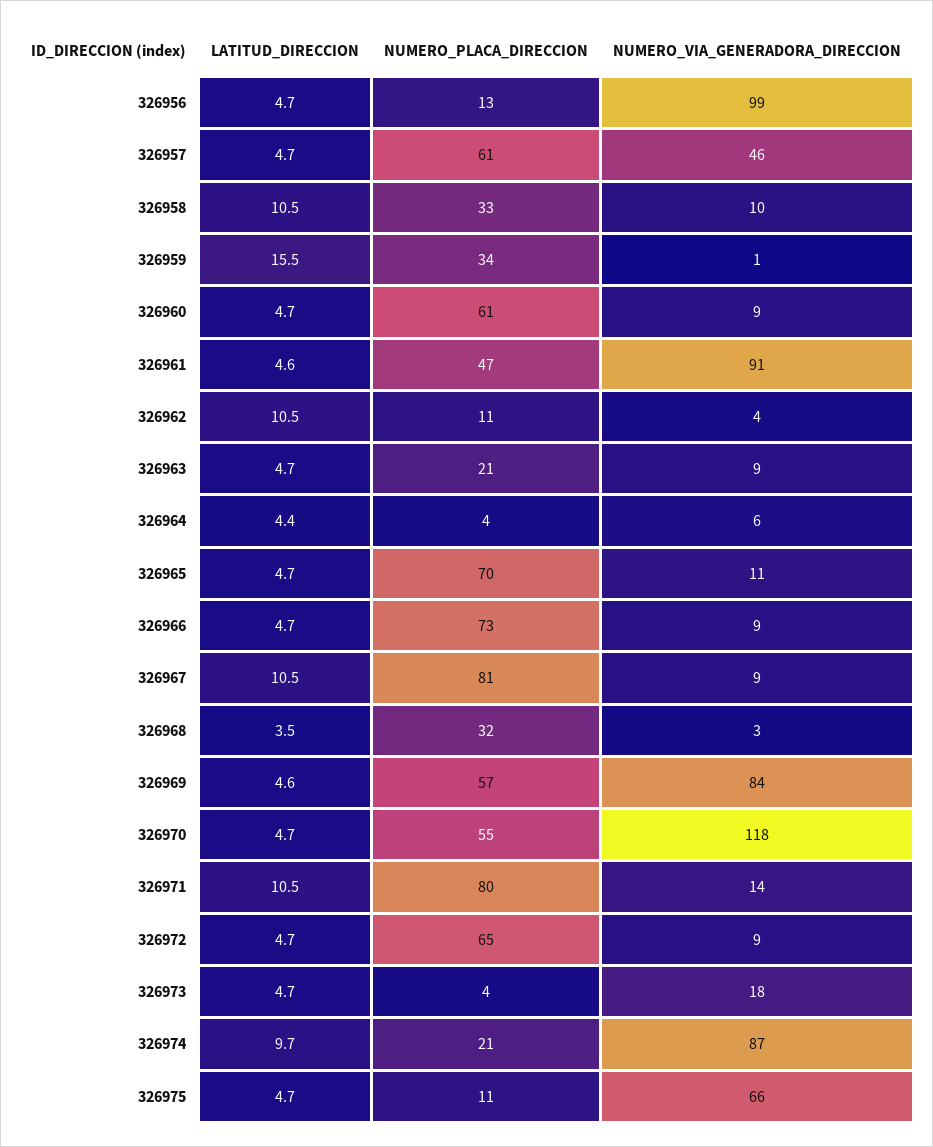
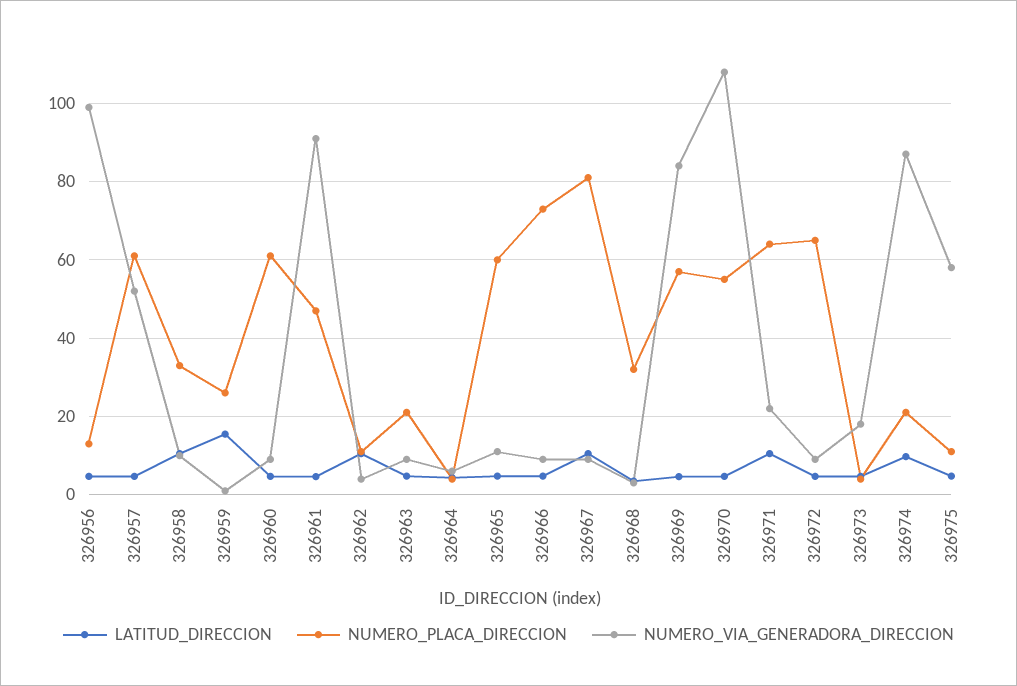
  {
    "LATITUD_DIRECCION": {
      "326956": 4.7,
      "326957": 4.7,
      "326958": 10.5,
      "326959": 15.5,
      "326960": 4.7,
      "326961": 4.6,
      "326962": 10.5,
      "326963": 4.7,
      "326964": 4.4,
      "326965": 4.7,
      "326966": 4.7,
      "326967": 10.5,
      "326968": 3.5,
      "326969": 4.6,
      "326970": 4.7,
      "326971": 10.5,
      "326972": 4.7,
      "326973": 4.7,
      "326974": 9.7,
      "326975": 4.7
    },
    "NUMERO_PLACA_DIRECCION": {
      "326956": 13,
      "326957": 61,
      "326958": 33,
-     "326959": 34,
+     "326959": 26,
      "326960": 61,
      "326961": 47,
      "326962": 11,
      "326963": 21,
      "326964": 4,
-     "326965": 70,
+     "326965": 60,
      "326966": 73,
      "326967": 81,
      "326968": 32,
      "326969": 57,
      "326970": 55,
-     "326971": 80,
+     "326971": 64,
      "326972": 65,
      "326973": 4,
      "326974": 21,
      "326975": 11
    },
    "NUMERO_VIA_GENERADORA_DIRECCION": {
      "326956": 99,
-     "326957": 46,
+     "326957": 52,
      "326958": 10,
      "326959": 1,
      "326960": 9,
      "326961": 91,
      "326962": 4,
      "326963": 9,
      "326964": 6,
      "326965": 11,
      "326966": 9,
      "326967": 9,
      "326968": 3,
      "326969": 84,
-     "326970": 118,
+     "326970": 108,
-     "326971": 14,
+     "326971": 22,
      "326972": 9,
      "326973": 18,
      "326974": 87,
-     "326975": 66
+     "326975": 58
    }
  }

